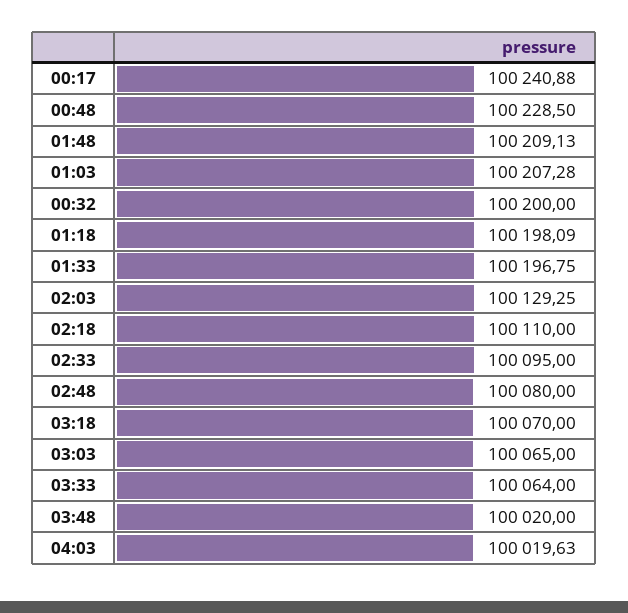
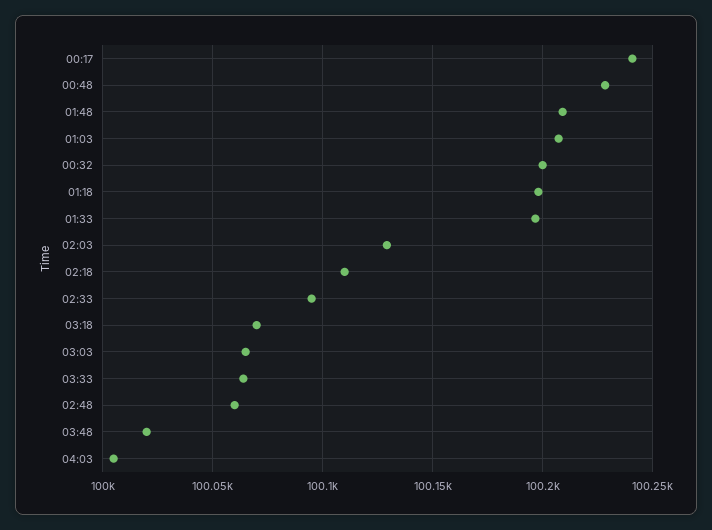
  {
    "00:17": 100240.88,
    "00:48": 100228.5,
    "01:48": 100209.13,
    "01:03": 100207.28,
    "00:32": 100200,
    "01:18": 100198.09,
    "01:33": 100196.75,
    "02:03": 100129.25,
    "02:18": 100110,
    "02:33": 100095,
-   "02:48": 100080,
+   "02:48": 100060,
    "03:18": 100070,
    "03:03": 100065,
    "03:33": 100064,
    "03:48": 100020,
-   "04:03": 100019.63
+   "04:03": 100005
  }

